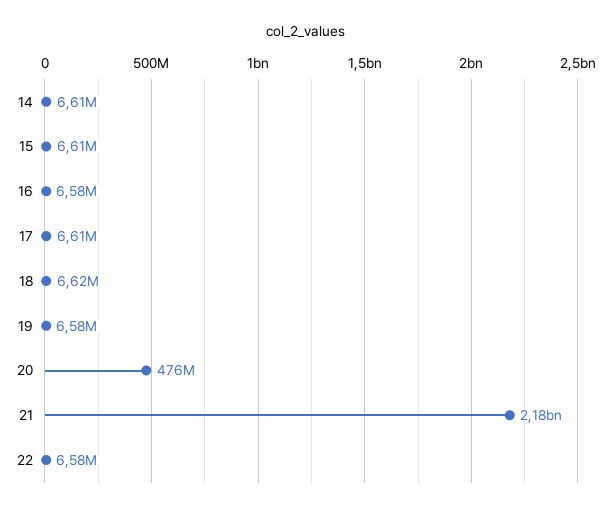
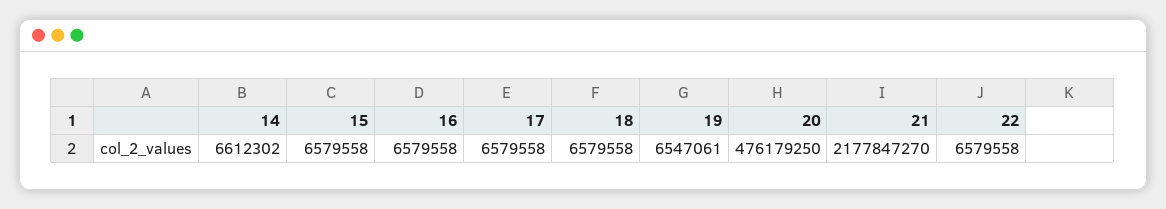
  {
    "14": 6612302,
-   "15": 6610000,
+   "15": 6579558,
    "16": 6579558,
-   "17": 6610000,
+   "17": 6579558,
-   "18": 6620000,
+   "18": 6579558,
-   "19": 6580000,
+   "19": 6547061,
    "20": 476179250,
    "21": 2177847270,
    "22": 6579558
  }

